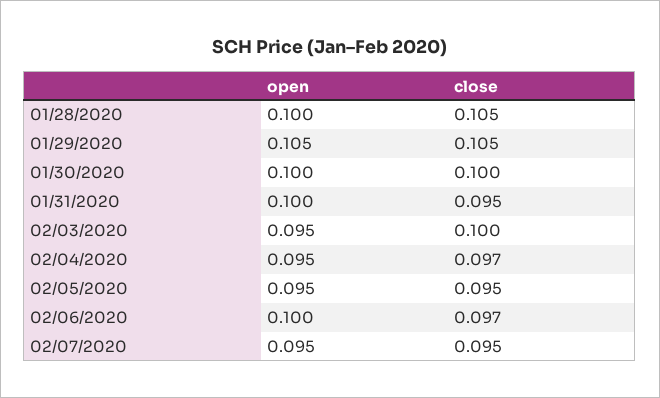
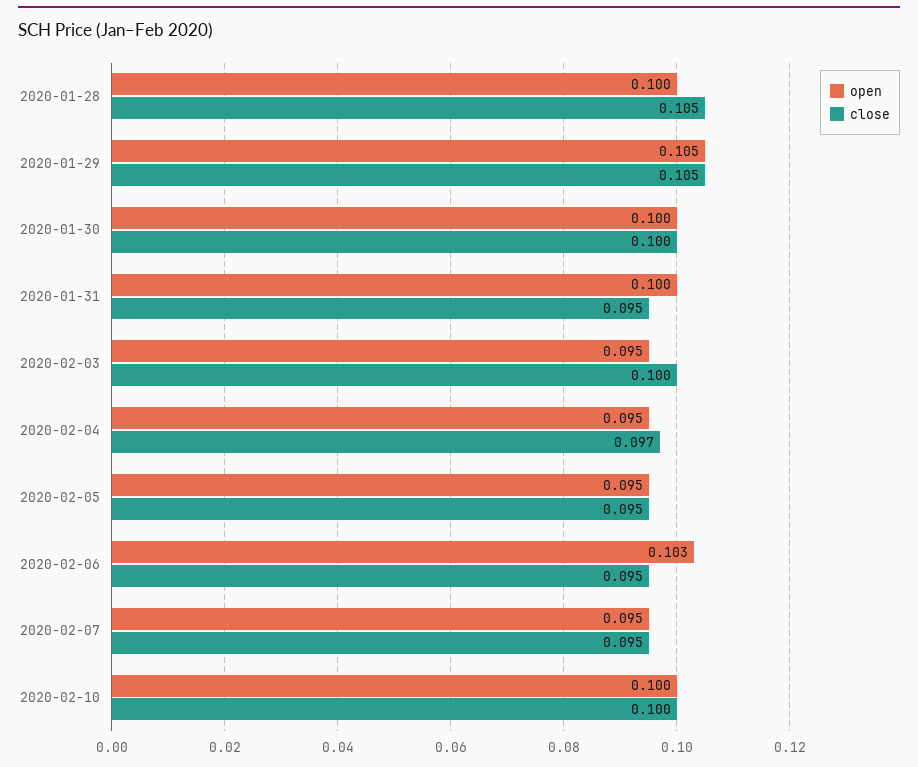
  {
    "open": {
      "01/28/2020": 0.1,
      "01/29/2020": 0.105,
      "01/30/2020": 0.1,
      "01/31/2020": 0.1,
      "02/03/2020": 0.095,
      "02/04/2020": 0.095,
      "02/05/2020": 0.095,
-     "02/06/2020": 0.1,
+     "02/06/2020": 0.103,
-     "02/07/2020": 0.095
+     "02/07/2020": 0.095,
+     "2020-02-10": 0.1
    },
    "close": {
      "01/28/2020": 0.105,
      "01/29/2020": 0.105,
      "01/30/2020": 0.1,
      "01/31/2020": 0.095,
      "02/03/2020": 0.1,
      "02/04/2020": 0.097,
      "02/05/2020": 0.095,
-     "02/06/2020": 0.097,
+     "02/06/2020": 0.095,
-     "02/07/2020": 0.095
+     "02/07/2020": 0.095,
+     "2020-02-10": 0.1
    }
  }

